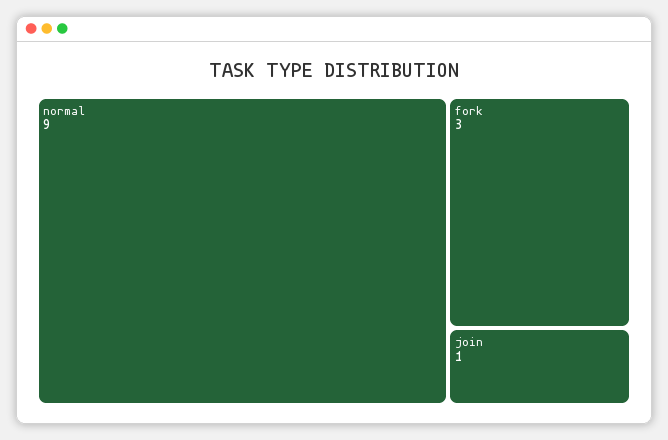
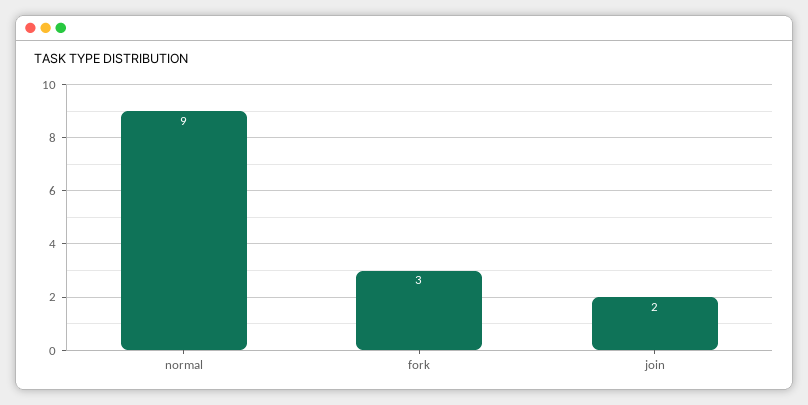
  {
    "normal": 9,
    "fork": 3,
-   "join": 1
+   "join": 2
  }

